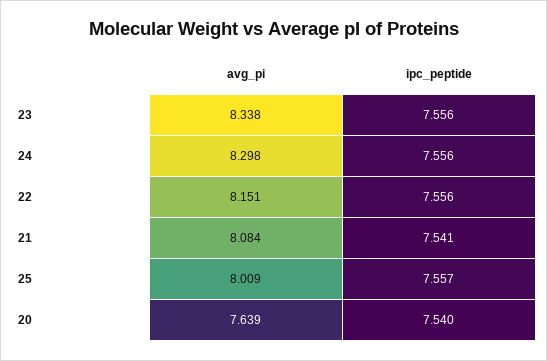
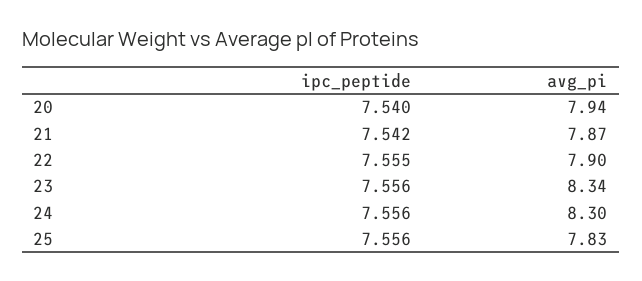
  {
    "avg_pi": {
      "23": 8.338,
      "24": 8.298,
-     "22": 8.151,
+     "22": 7.9,
-     "21": 8.084,
+     "21": 7.87,
-     "25": 8.009,
+     "25": 7.83,
-     "20": 7.639
+     "20": 7.94
    },
    "ipc_peptide": {
      "23": 7.556,
      "24": 7.556,
-     "22": 7.556,
+     "22": 7.555,
-     "21": 7.541,
+     "21": 7.542,
-     "25": 7.557,
+     "25": 7.556,
      "20": 7.54
    }
  }

